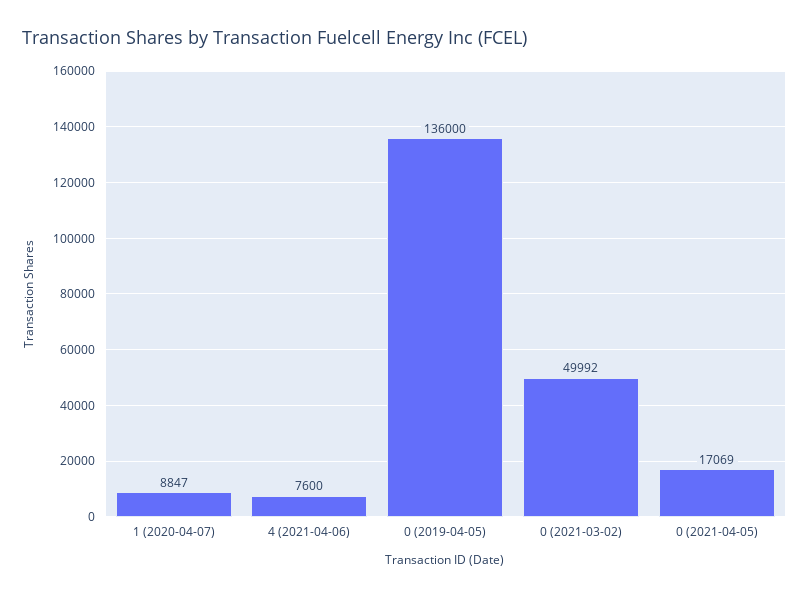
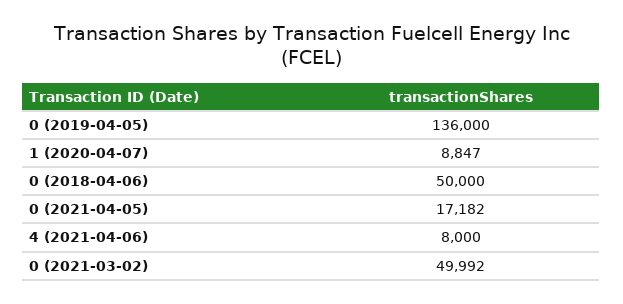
  {
    "1 (2020-04-07)": 8847,
-   "4 (2021-04-06)": 7600,
+   "4 (2021-04-06)": 8000,
    "0 (2019-04-05)": 136000,
    "0 (2021-03-02)": 49992,
-   "0 (2021-04-05)": 17069
+   "0 (2021-04-05)": 17182,
+   "0 (2018-04-06)": 50000
  }

